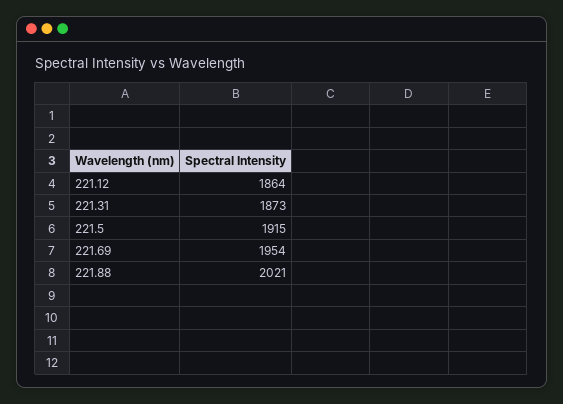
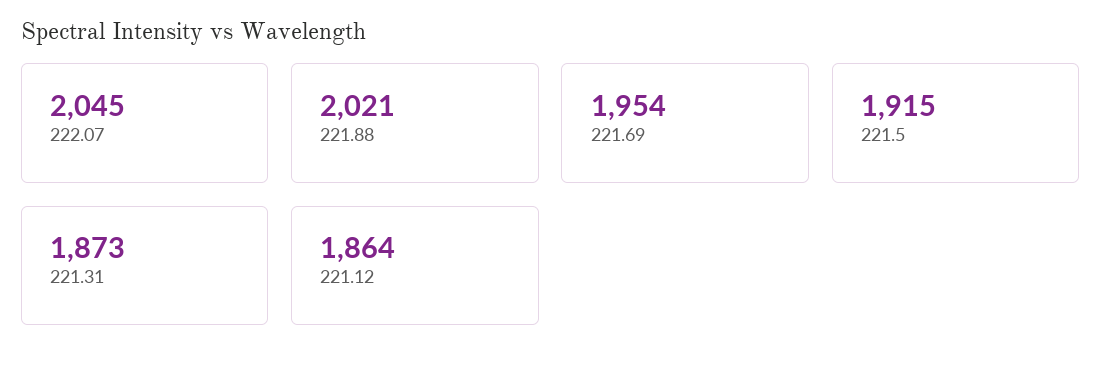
  {
    "221.12": 1864,
    "221.31": 1873,
    "221.5": 1915,
    "221.69": 1954,
-   "221.88": 2021
+   "221.88": 2021,
+   "222.07": 2045
  }

